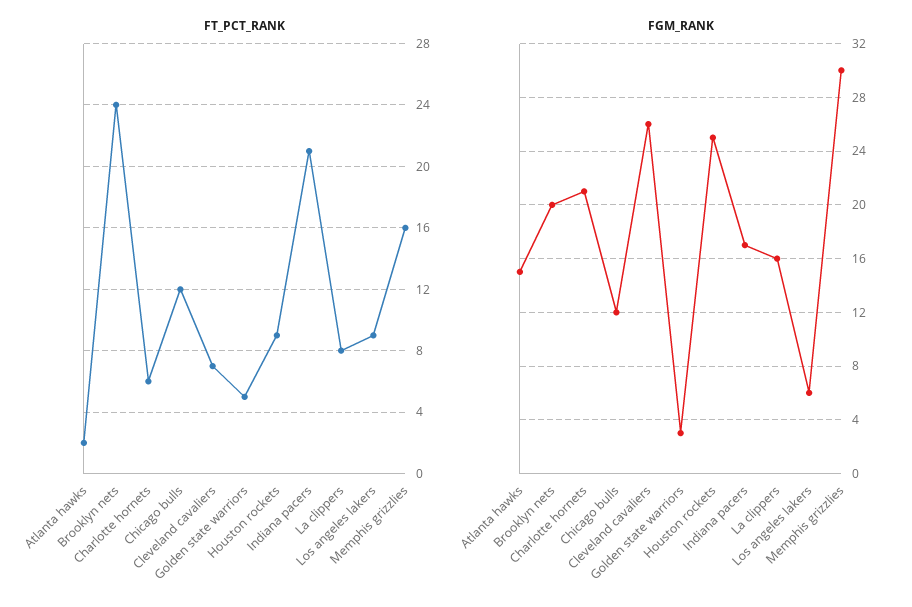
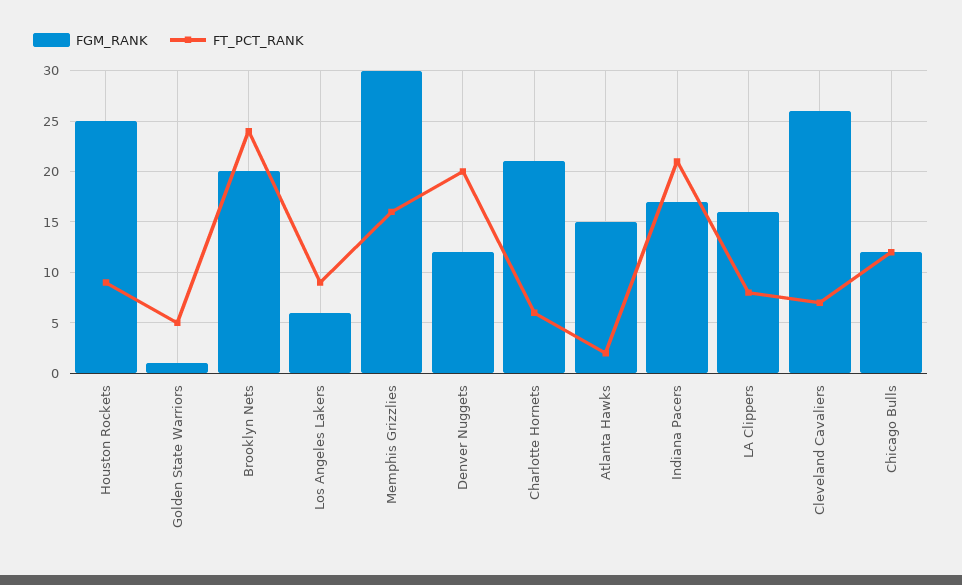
  {
    "FT_PCT_RANK": {
      "Atlanta hawks": 2,
      "Brooklyn nets": 24,
      "Charlotte hornets": 6,
      "Chicago bulls": 12,
      "Cleveland cavaliers": 7,
      "Golden state warriors": 5,
      "Houston rockets": 9,
      "Indiana pacers": 21,
      "La clippers": 8,
      "Los angeles lakers": 9,
-     "Memphis grizzlies": 16
+     "Memphis grizzlies": 16,
+     "Denver Nuggets": 20
    },
    "FGM_RANK": {
      "Atlanta hawks": 15,
      "Brooklyn nets": 20,
      "Charlotte hornets": 21,
      "Chicago bulls": 12,
      "Cleveland cavaliers": 26,
-     "Golden state warriors": 3,
+     "Golden state warriors": 1,
      "Houston rockets": 25,
      "Indiana pacers": 17,
      "La clippers": 16,
      "Los angeles lakers": 6,
-     "Memphis grizzlies": 30
+     "Memphis grizzlies": 30,
+     "Denver Nuggets": 12
    }
  }

